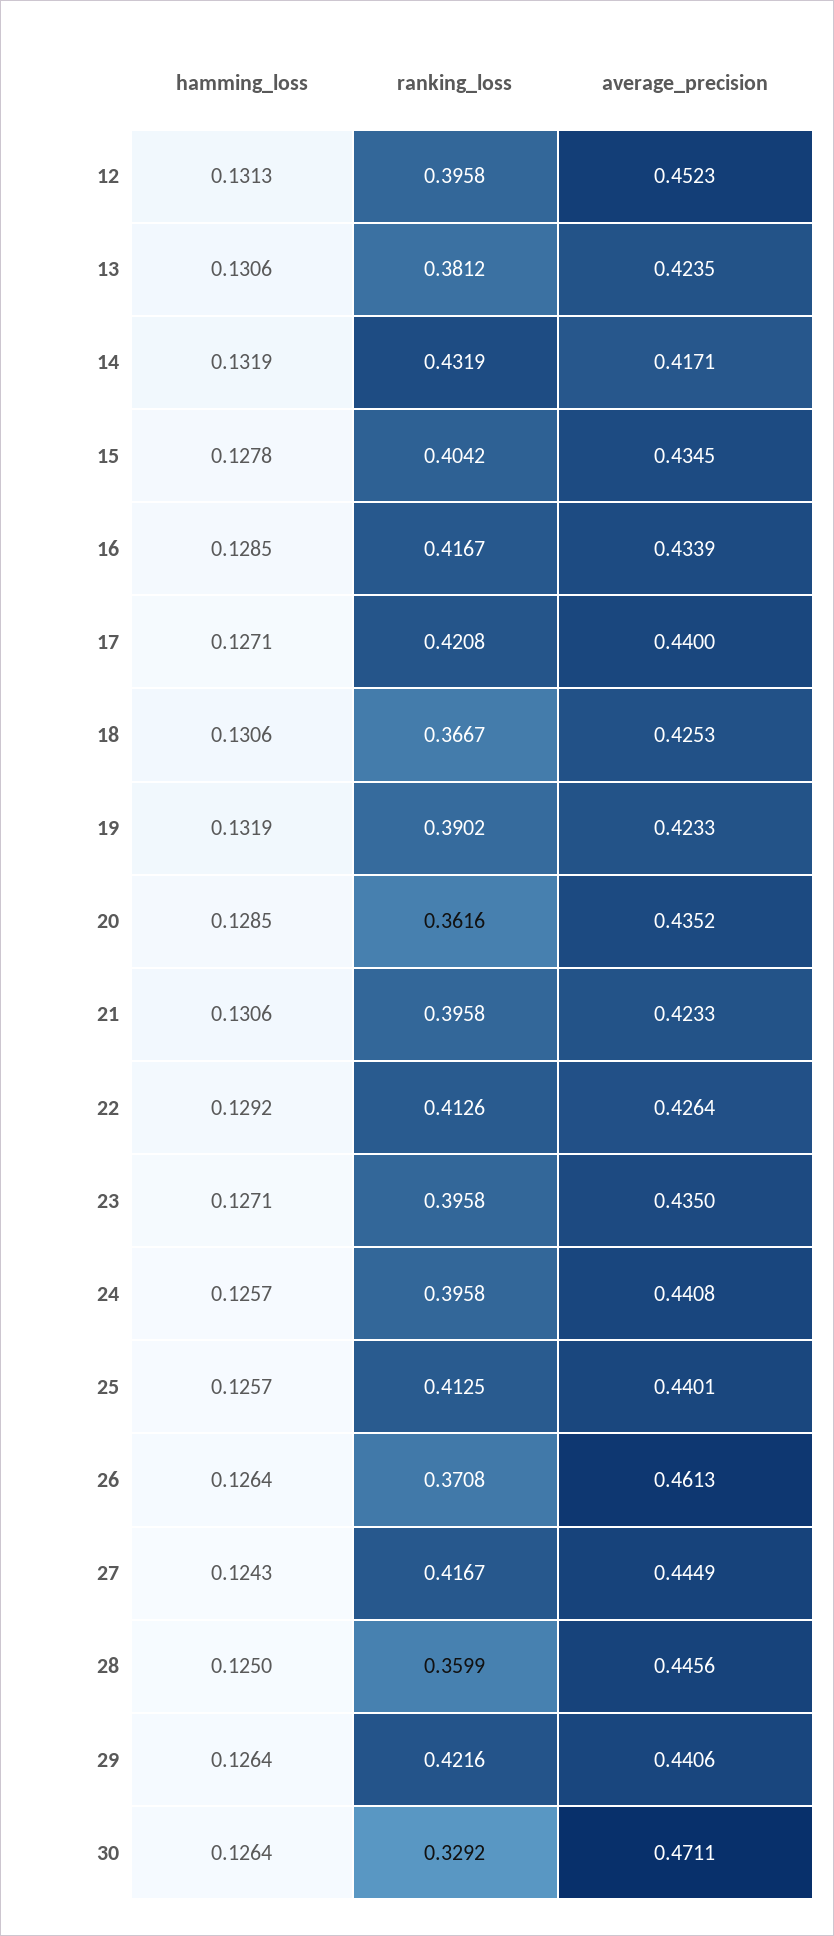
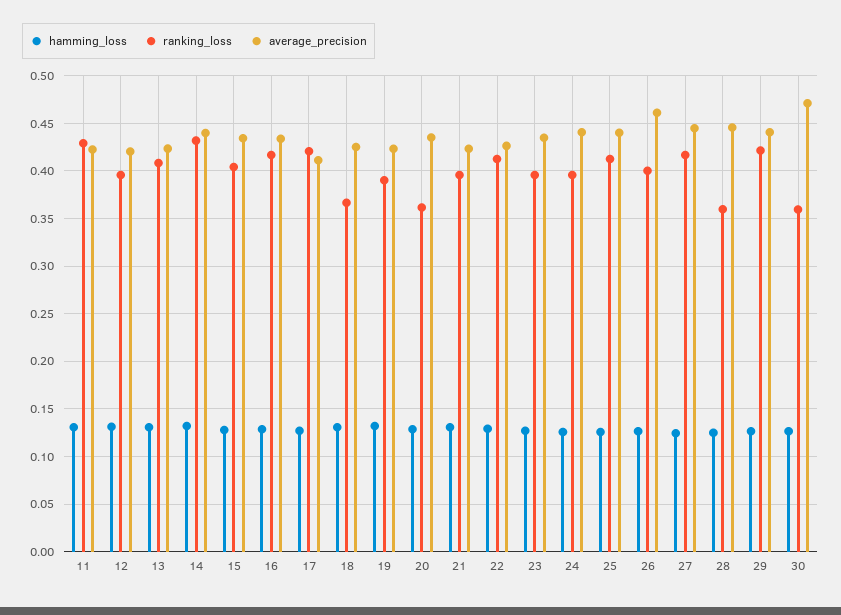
  {
    "hamming_loss": {
      "12": 0.1313,
      "13": 0.1306,
      "14": 0.1319,
      "15": 0.1278,
      "16": 0.1285,
      "17": 0.1271,
      "18": 0.1306,
      "19": 0.1319,
      "20": 0.1285,
      "21": 0.1306,
      "22": 0.1292,
      "23": 0.1271,
      "24": 0.1257,
      "25": 0.1257,
      "26": 0.1264,
      "27": 0.1243,
      "28": 0.125,
      "29": 0.1264,
-     "30": 0.1264
+     "30": 0.1264,
+     "11": 0.13
    },
    "ranking_loss": {
      "12": 0.3958,
-     "13": 0.3812,
+     "13": 0.41,
      "14": 0.4319,
      "15": 0.4042,
      "16": 0.4167,
      "17": 0.4208,
      "18": 0.3667,
      "19": 0.3902,
      "20": 0.3616,
      "21": 0.3958,
      "22": 0.4126,
      "23": 0.3958,
      "24": 0.3958,
      "25": 0.4125,
-     "26": 0.3708,
+     "26": 0.4,
      "27": 0.4167,
      "28": 0.3599,
      "29": 0.4216,
-     "30": 0.3292
+     "30": 0.36,
+     "11": 0.43
    },
    "average_precision": {
-     "12": 0.4523,
+     "12": 0.42,
      "13": 0.4235,
-     "14": 0.4171,
+     "14": 0.44,
      "15": 0.4345,
      "16": 0.4339,
-     "17": 0.44,
+     "17": 0.41,
      "18": 0.4253,
      "19": 0.4233,
      "20": 0.4352,
      "21": 0.4233,
      "22": 0.4264,
      "23": 0.435,
      "24": 0.4408,
      "25": 0.4401,
      "26": 0.4613,
      "27": 0.4449,
      "28": 0.4456,
      "29": 0.4406,
-     "30": 0.4711
+     "30": 0.4711,
+     "11": 0.42
    }
  }

